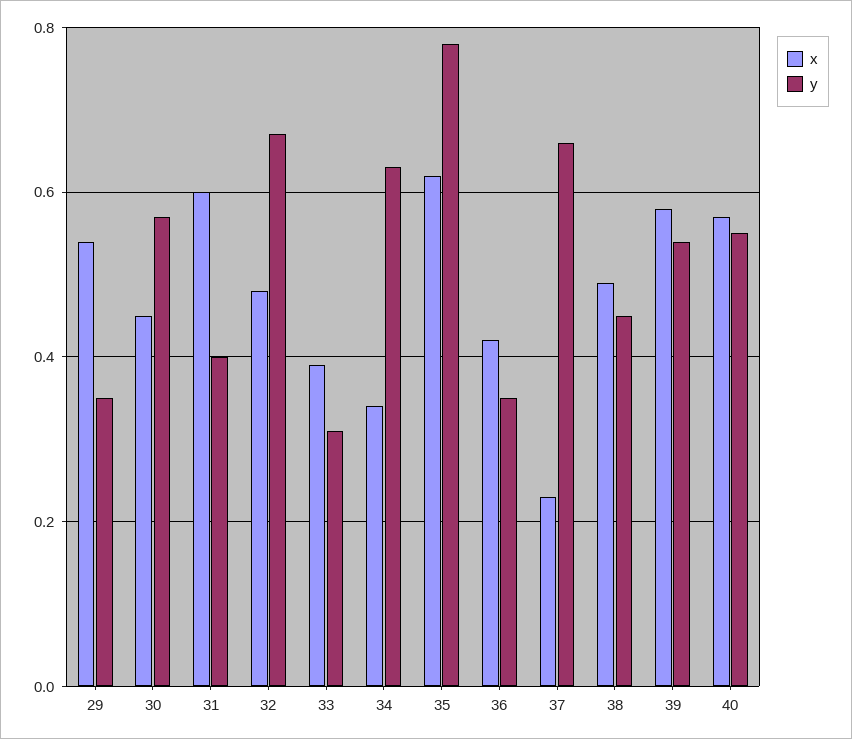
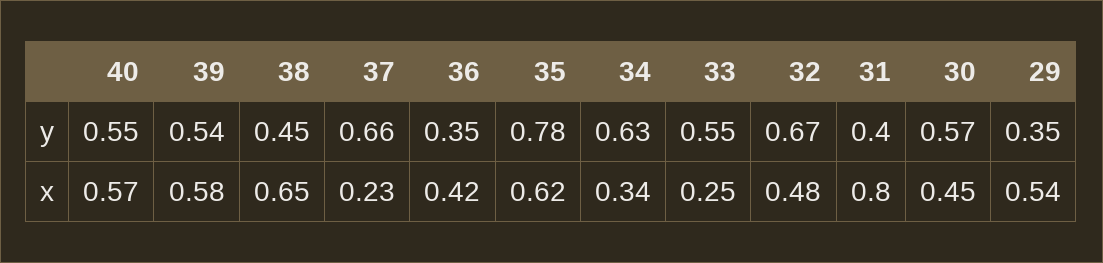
  {
    "x": {
      "29": 0.54,
      "30": 0.45,
-     "31": 0.6,
+     "31": 0.8,
      "32": 0.48,
-     "33": 0.4,
+     "33": 0.25,
      "34": 0.34,
      "35": 0.62,
      "36": 0.42,
      "37": 0.23,
-     "38": 0.5,
+     "38": 0.65,
      "39": 0.58,
      "40": 0.57
    },
    "y": {
      "29": 0.35,
      "30": 0.57,
      "31": 0.4,
      "32": 0.67,
-     "33": 0.3,
+     "33": 0.55,
      "34": 0.63,
      "35": 0.78,
      "36": 0.35,
      "37": 0.66,
      "38": 0.45,
      "39": 0.54,
      "40": 0.55
    }
  }

